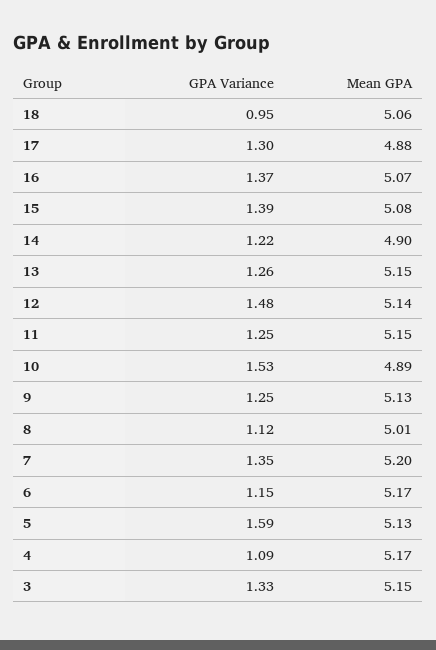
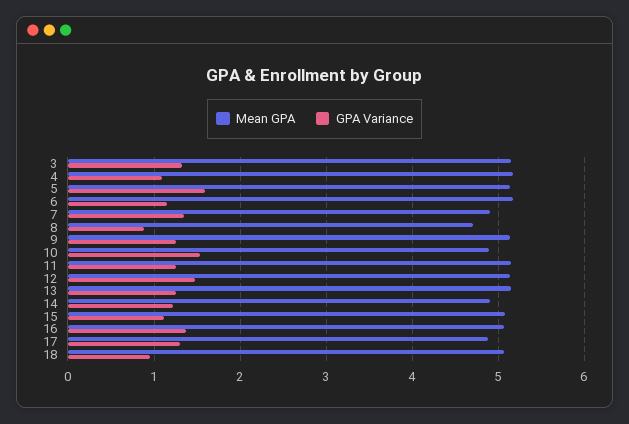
  {
    "GPA Variance": {
      "18": 0.95,
      "17": 1.3,
      "16": 1.37,
-     "15": 1.39,
+     "15": 1.1,
      "14": 1.22,
      "13": 1.26,
      "12": 1.48,
      "11": 1.25,
      "10": 1.53,
      "9": 1.25,
-     "8": 1.12,
+     "8": 0.9,
      "7": 1.35,
      "6": 1.15,
      "5": 1.59,
      "4": 1.09,
      "3": 1.33
    },
    "Mean GPA": {
      "18": 5.06,
      "17": 4.88,
      "16": 5.07,
      "15": 5.08,
      "14": 4.9,
      "13": 5.15,
      "12": 5.14,
      "11": 5.15,
      "10": 4.89,
      "9": 5.13,
-     "8": 5.01,
+     "8": 4.7,
-     "7": 5.2,
+     "7": 4.9,
      "6": 5.17,
      "5": 5.13,
      "4": 5.17,
      "3": 5.15
    }
  }

